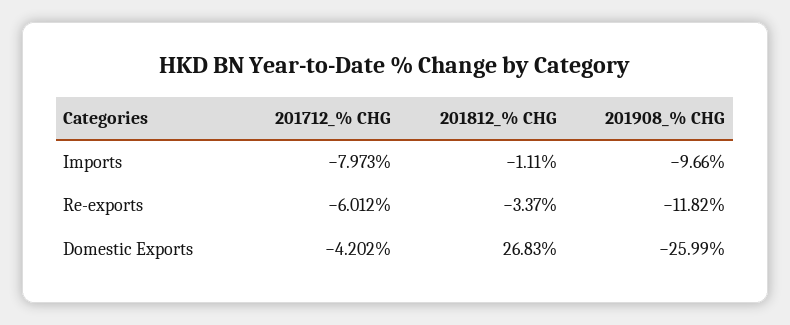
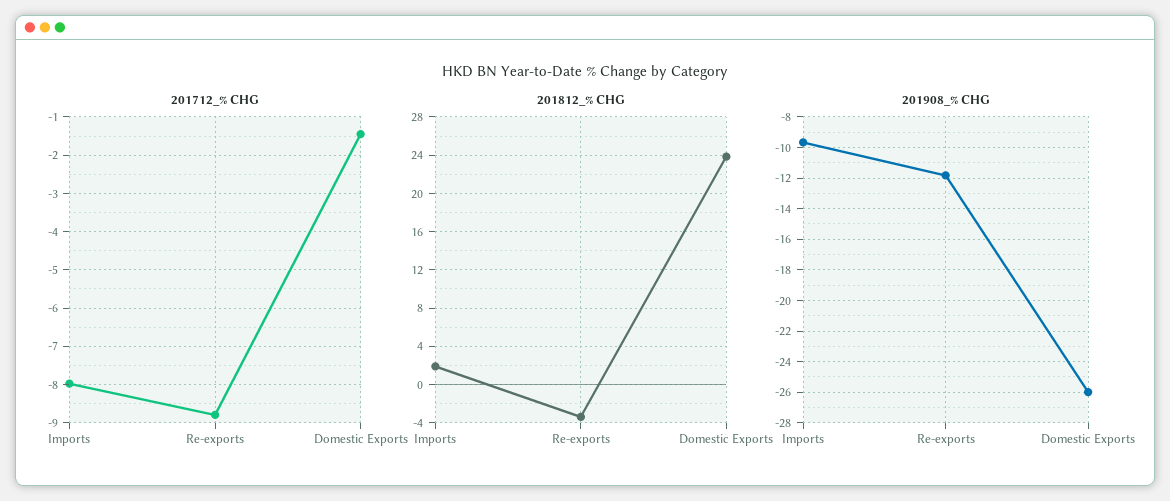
  {
    "201712_% CHG": {
      "Imports": -7.973,
-     "Re-exports": -6.012,
+     "Re-exports": -8.8,
-     "Domestic Exports": -4.202
+     "Domestic Exports": -1.4
    },
    "201812_% CHG": {
-     "Imports": -1.11,
+     "Imports": 2,
      "Re-exports": -3.37,
-     "Domestic Exports": 26.83
+     "Domestic Exports": 24
    },
    "201908_% CHG": {
      "Imports": -9.66,
      "Re-exports": -11.82,
      "Domestic Exports": -25.99
    }
  }

